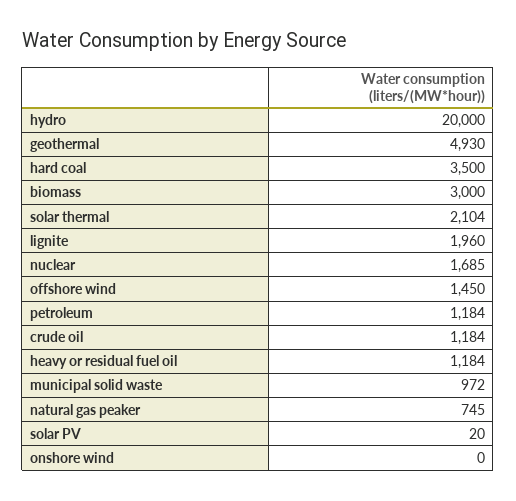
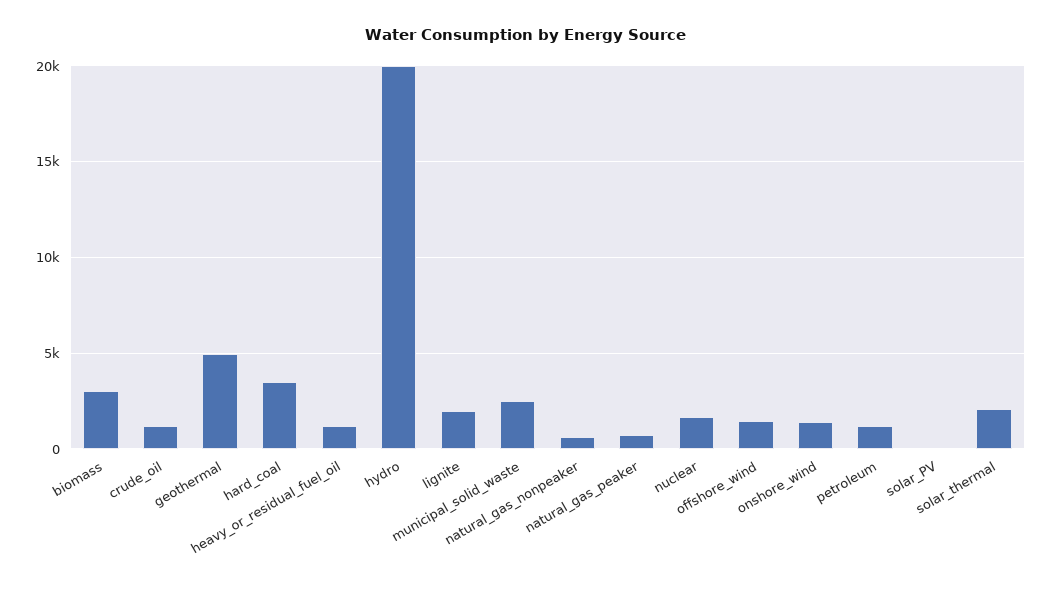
  {
    "hydro": 20000,
    "geothermal": 4930,
    "hard coal": 3500,
    "biomass": 3000,
    "solar thermal": 2104,
    "lignite": 1960,
    "nuclear": 1685,
    "offshore wind": 1450,
    "petroleum": 1184,
    "crude oil": 1184,
    "heavy or residual fuel oil": 1184,
-   "municipal solid waste": 972,
+   "municipal solid waste": 2500,
    "natural gas peaker": 745,
    "solar PV": 20,
-   "onshore wind": 0
+   "onshore wind": 1500,
+   "natural_gas_nonpeaker": 500
  }

